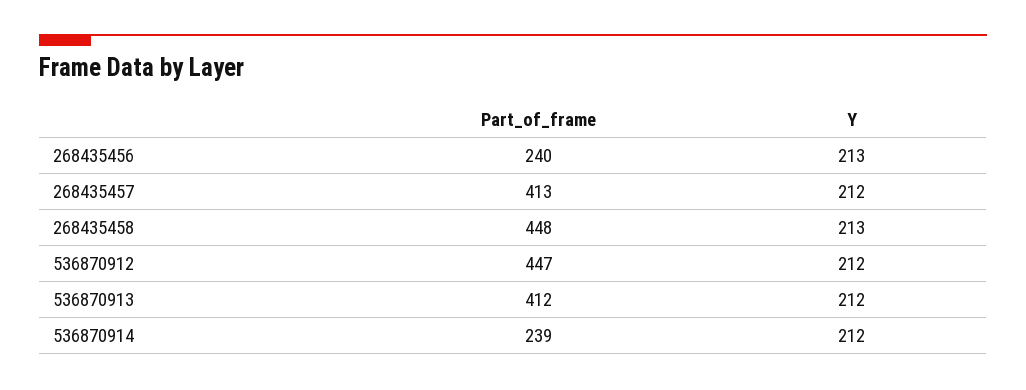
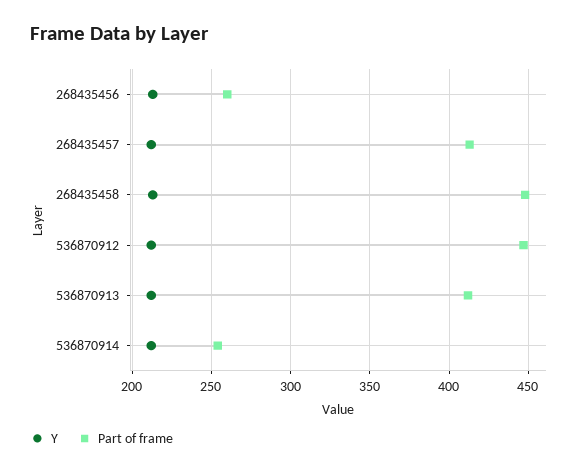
  {
    "Part_of_frame": {
-     "268435456": 240,
+     "268435456": 260,
      "268435457": 413,
      "268435458": 448,
      "536870912": 447,
      "536870913": 412,
-     "536870914": 239
+     "536870914": 255
    },
    "Y": {
      "268435456": 213,
      "268435457": 212,
      "268435458": 213,
      "536870912": 212,
      "536870913": 212,
      "536870914": 212
    }
  }

